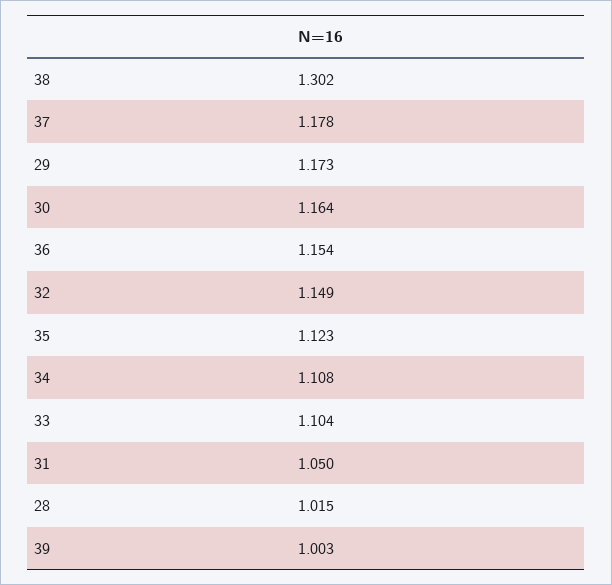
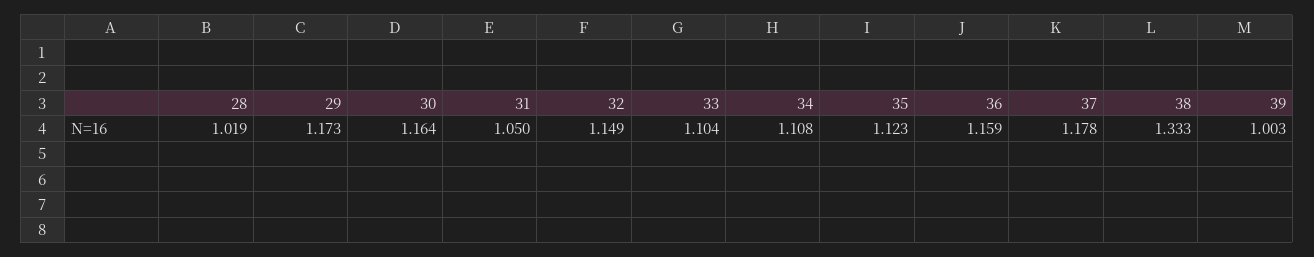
  {
-   "38": 1.302,
+   "38": 1.333,
    "37": 1.178,
    "29": 1.173,
    "30": 1.164,
-   "36": 1.154,
+   "36": 1.159,
    "32": 1.149,
    "35": 1.123,
    "34": 1.108,
    "33": 1.104,
    "31": 1.05,
-   "28": 1.015,
+   "28": 1.019,
    "39": 1.003
  }

